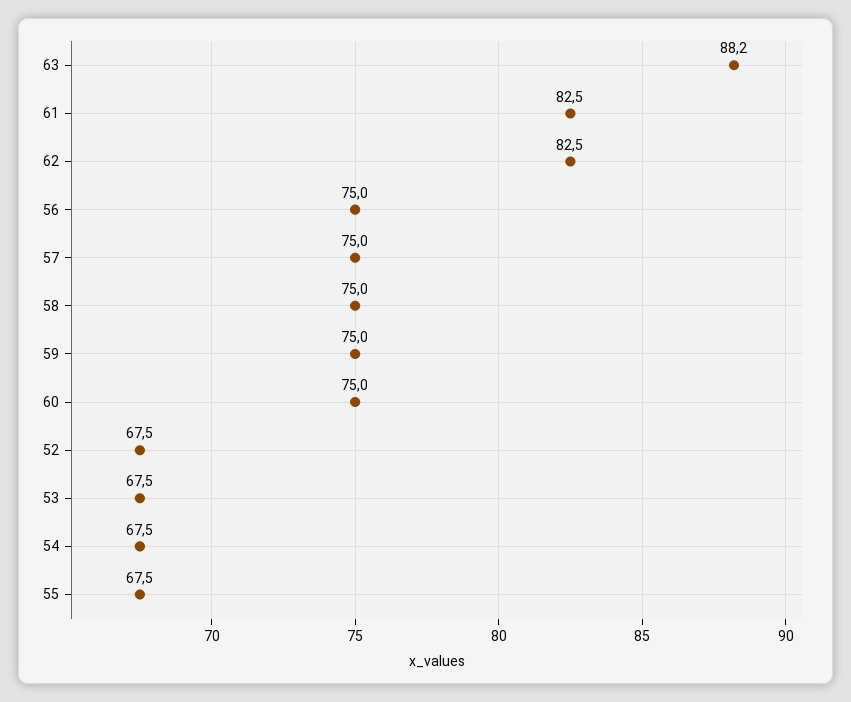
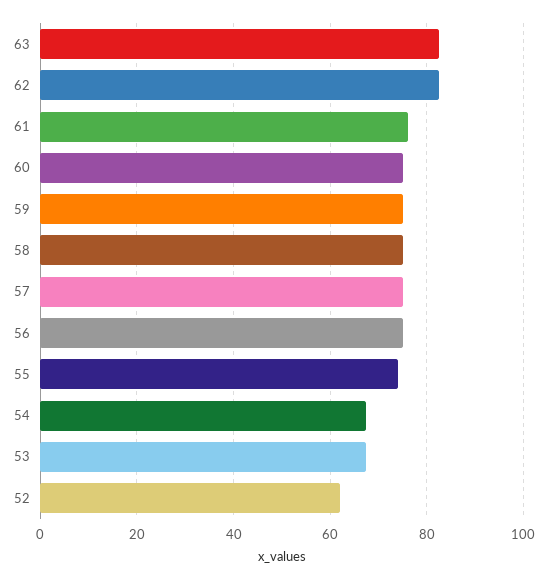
  {
-   "63": 88.2,
+   "63": 82,
-   "61": 82.5,
+   "61": 76,
    "62": 82.5,
    "56": 75,
    "57": 75,
    "58": 75,
    "59": 75,
    "60": 75,
-   "52": 67.5,
+   "52": 62,
    "53": 67.5,
    "54": 67.5,
-   "55": 67.5
+   "55": 74
  }

